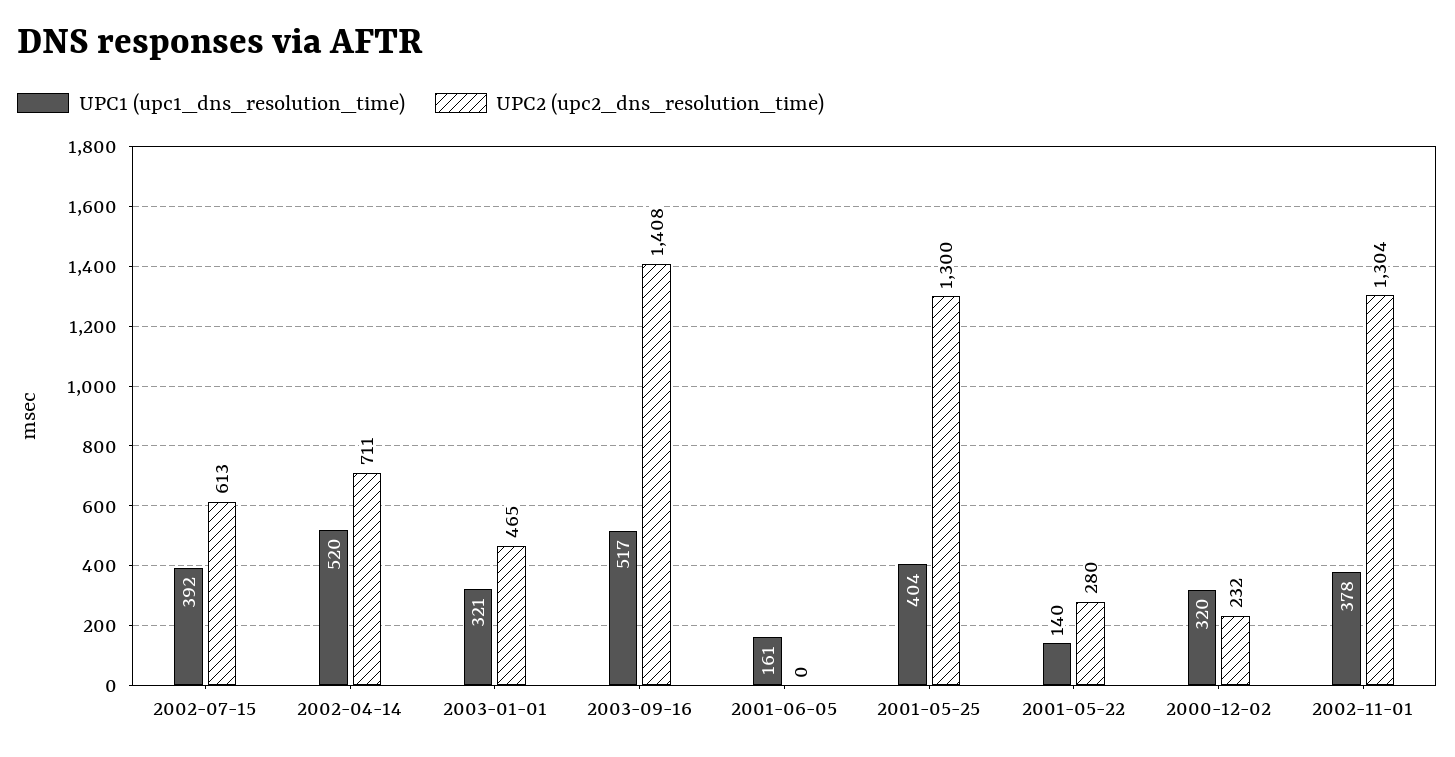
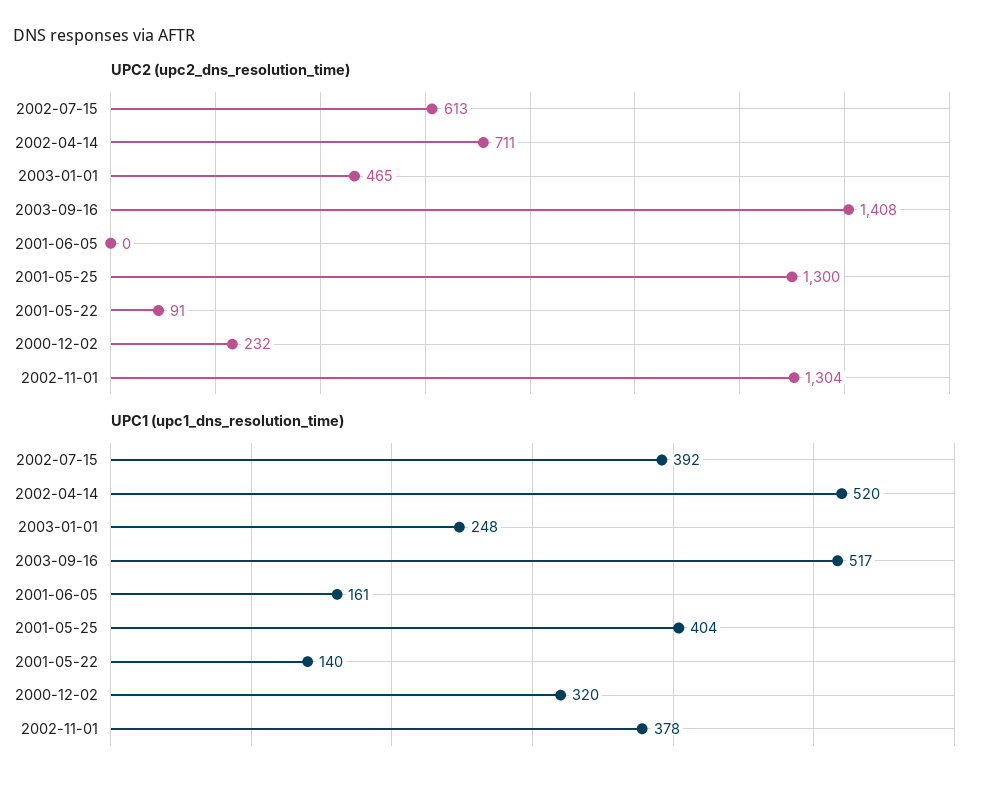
  {
    "UPC1 (upc1_dns_resolution_time)": {
      "2002-07-15": 392,
      "2002-04-14": 520,
-     "2003-01-01": 321,
+     "2003-01-01": 248,
      "2003-09-16": 517,
      "2001-06-05": 161,
      "2001-05-25": 404,
      "2001-05-22": 140,
      "2000-12-02": 320,
      "2002-11-01": 378
    },
    "UPC2 (upc2_dns_resolution_time)": {
      "2002-07-15": 613,
      "2002-04-14": 711,
      "2003-01-01": 465,
      "2003-09-16": 1408,
      "2001-06-05": 0,
      "2001-05-25": 1300,
-     "2001-05-22": 280,
+     "2001-05-22": 91,
      "2000-12-02": 232,
      "2002-11-01": 1304
    }
  }

